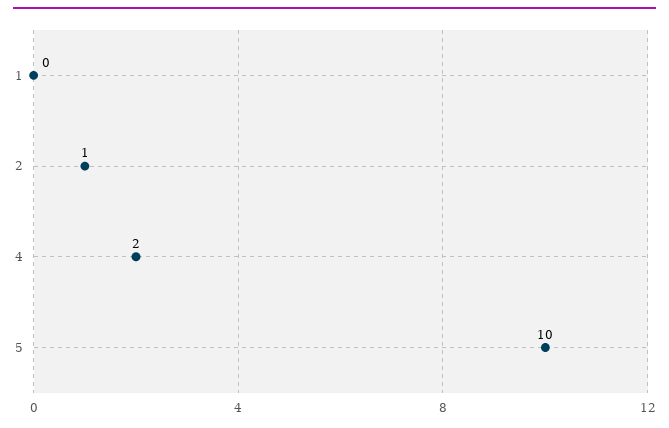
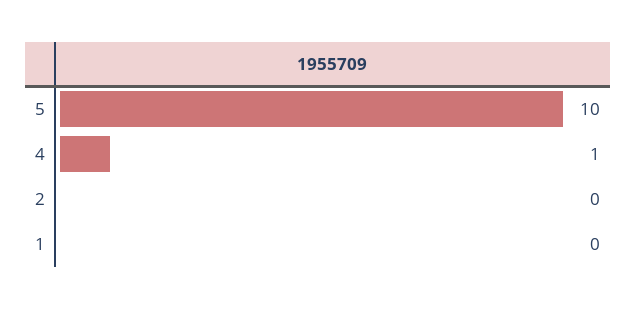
  {
    "1": 0,
-   "2": 1,
+   "2": 0,
-   "4": 2,
+   "4": 1,
    "5": 10
  }

